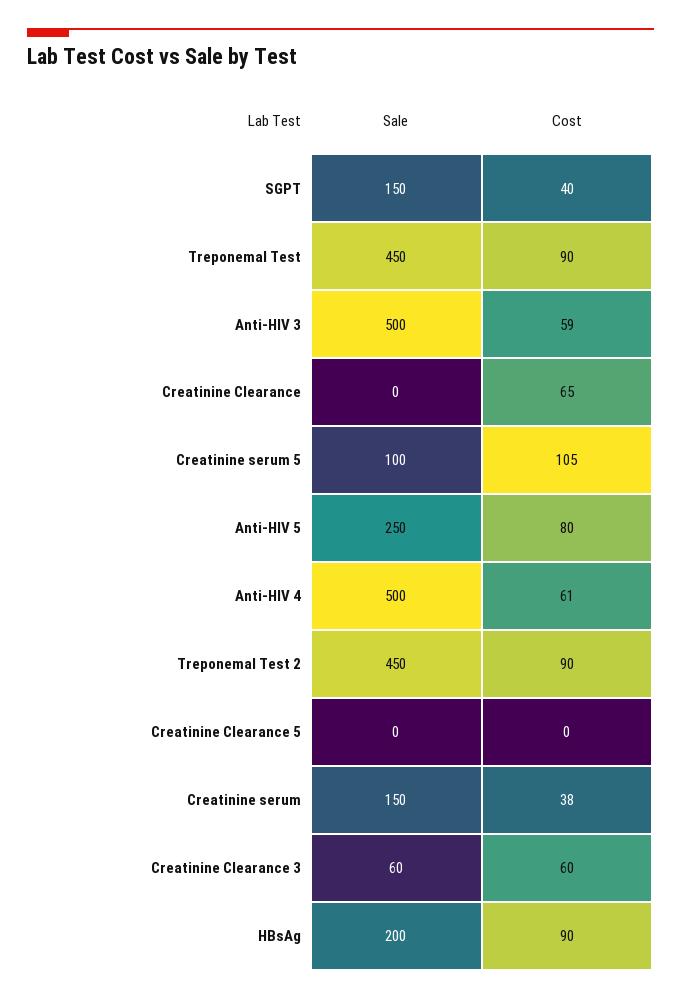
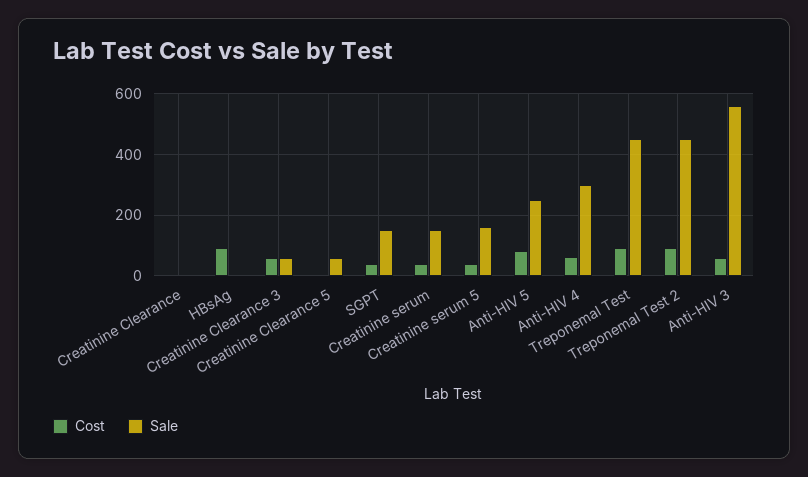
  {
    "Sale": {
      "SGPT": 150,
      "Treponemal Test": 450,
-     "Anti-HIV 3": 500,
+     "Anti-HIV 3": 560,
      "Creatinine Clearance": 0,
-     "Creatinine serum 5": 100,
+     "Creatinine serum 5": 160,
      "Anti-HIV 5": 250,
-     "Anti-HIV 4": 500,
+     "Anti-HIV 4": 300,
      "Treponemal Test 2": 450,
-     "Creatinine Clearance 5": 0,
+     "Creatinine Clearance 5": 60,
      "Creatinine serum": 150,
      "Creatinine Clearance 3": 60,
-     "HBsAg": 200
+     "HBsAg": 0
    },
    "Cost": {
      "SGPT": 40,
      "Treponemal Test": 90,
      "Anti-HIV 3": 59,
-     "Creatinine Clearance": 65,
+     "Creatinine Clearance": 0,
-     "Creatinine serum 5": 105,
+     "Creatinine serum 5": 40,
      "Anti-HIV 5": 80,
      "Anti-HIV 4": 61,
      "Treponemal Test 2": 90,
      "Creatinine Clearance 5": 0,
      "Creatinine serum": 38,
      "Creatinine Clearance 3": 60,
      "HBsAg": 90
    }
  }

